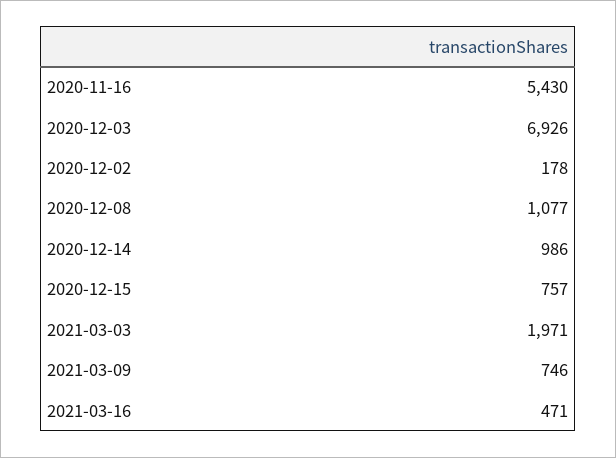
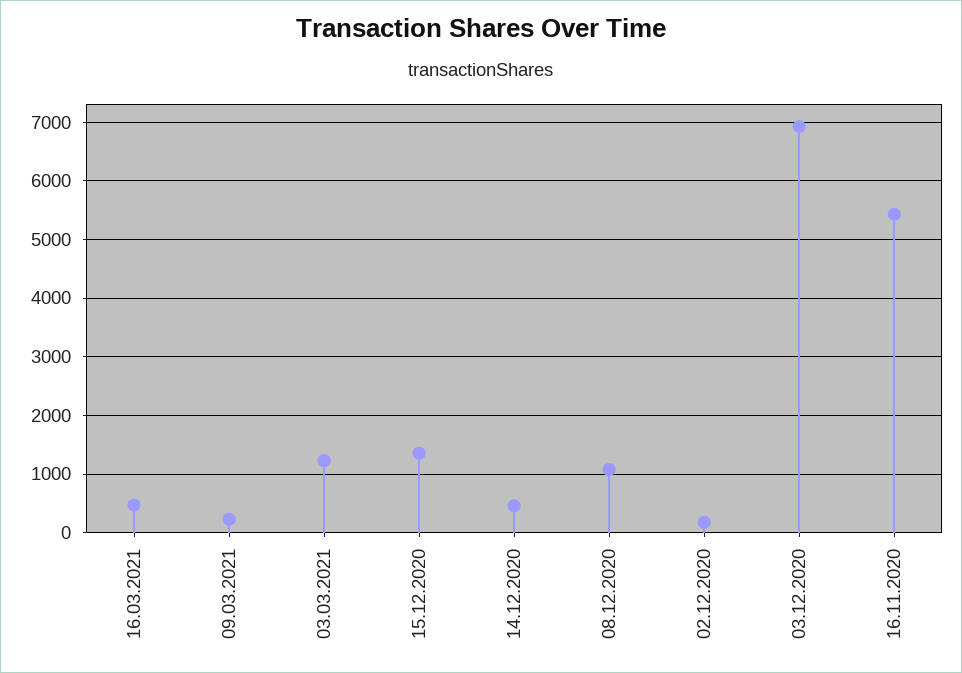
  {
    "2020-11-16": 5430,
    "2020-12-03": 6926,
    "2020-12-02": 178,
    "2020-12-08": 1077,
-   "2020-12-14": 986,
+   "2020-12-14": 400,
-   "2020-12-15": 757,
+   "2020-12-15": 1400,
-   "2021-03-03": 1971,
+   "2021-03-03": 1200,
-   "2021-03-09": 746,
+   "2021-03-09": 200,
    "2021-03-16": 471
  }

